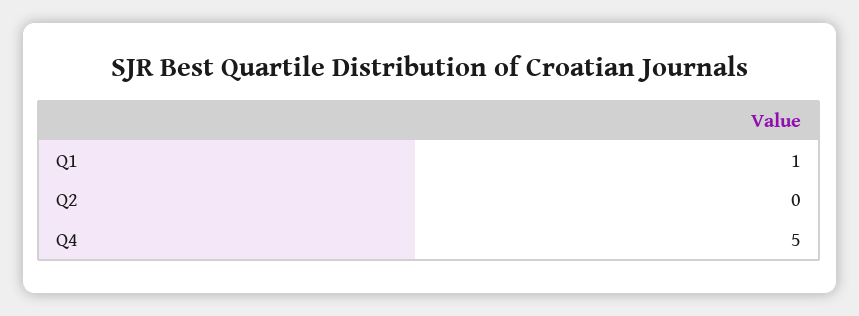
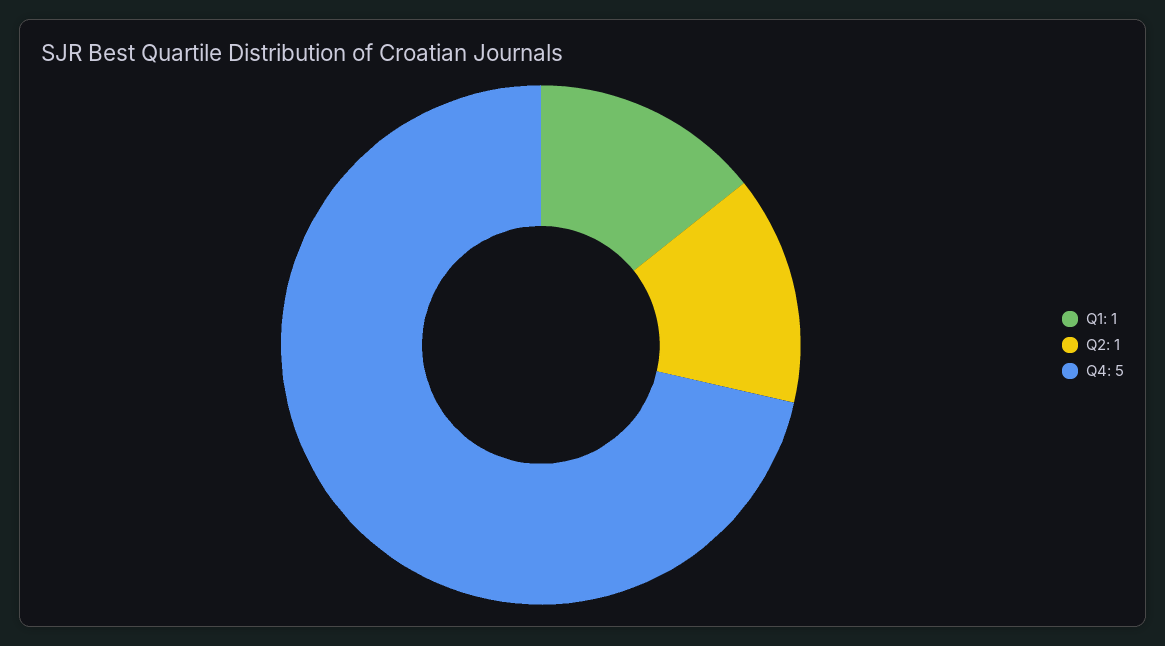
  {
    "Q1": 1,
-   "Q2": 0,
+   "Q2": 1,
    "Q4": 5
  }

